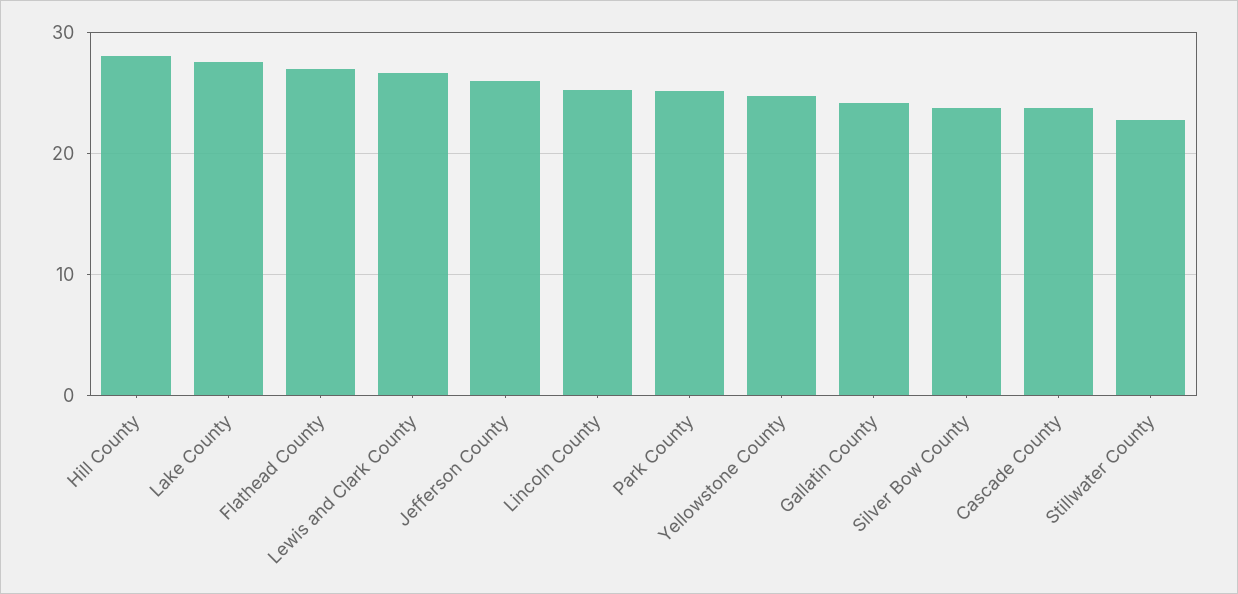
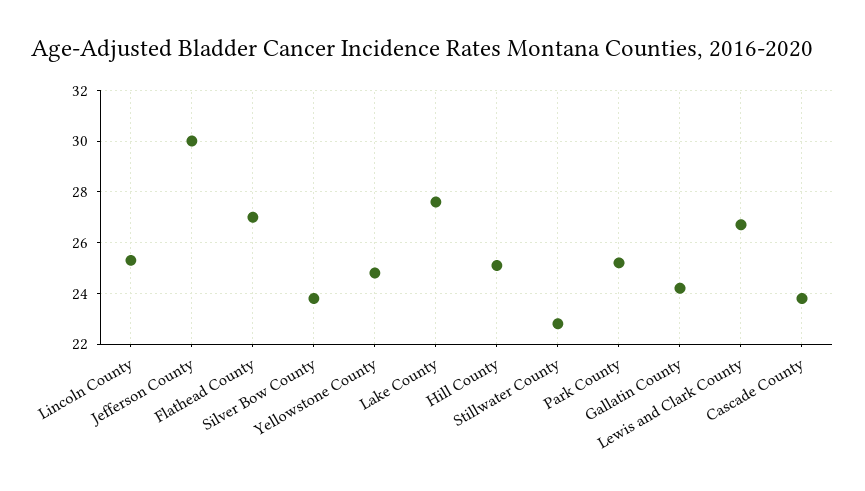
  {
-   "Hill County": 28,
+   "Hill County": 25,
    "Lake County": 27.5,
    "Flathead County": 27,
    "Lewis and Clark County": 26.5,
-   "Jefferson County": 26,
+   "Jefferson County": 30,
    "Lincoln County": 25.5,
    "Park County": 25,
    "Yellowstone County": 25,
    "Gallatin County": 24,
    "Silver Bow County": 24,
    "Cascade County": 24,
    "Stillwater County": 23
  }

